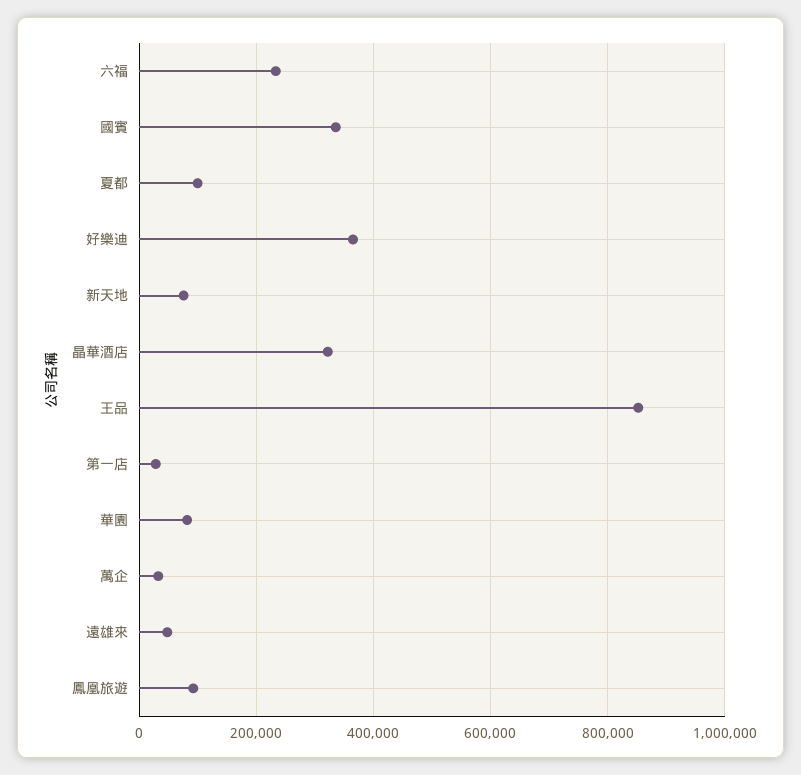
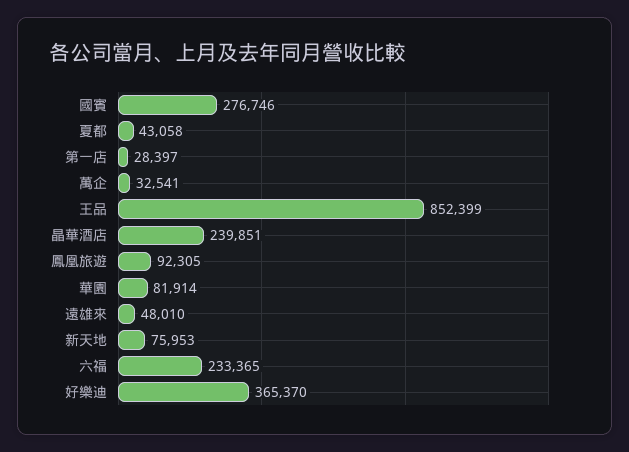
  {
    "六福": 233365,
-   "國賓": 340000,
+   "國賓": 276746,
-   "夏都": 100000,
+   "夏都": 43058,
    "好樂迪": 365370,
    "新天地": 75953,
-   "晶華酒店": 320000,
+   "晶華酒店": 239851,
    "王品": 852399,
    "第一店": 28397,
    "華園": 81914,
    "萬企": 32541,
    "遠雄來": 48010,
    "鳳凰旅遊": 92305
  }

